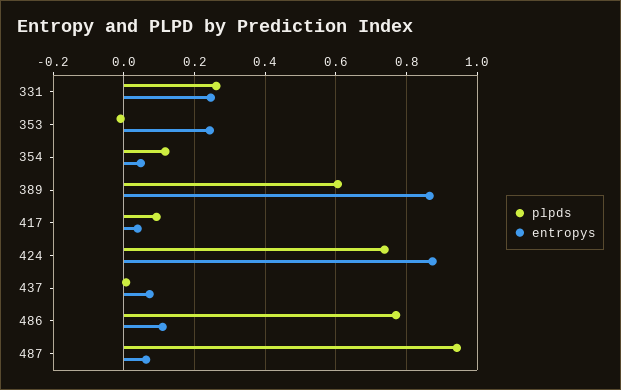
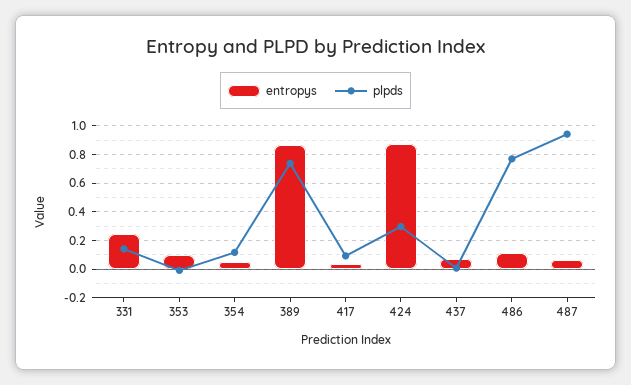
  {
    "plpds": {
-     "331": 0.26,
+     "331": 0.15,
      "353": 0,
      "354": 0.12,
-     "389": 0.6,
+     "389": 0.75,
      "417": 0.1,
-     "424": 0.74,
+     "424": 0.3,
      "437": 0,
      "486": 0.76,
      "487": 0.94
    },
    "entropys": {
      "331": 0.24,
-     "353": 0.24,
+     "353": 0.1,
      "354": 0.04,
      "389": 0.86,
      "417": 0.04,
      "424": 0.88,
      "437": 0.08,
      "486": 0.12,
      "487": 0.06
    }
  }

